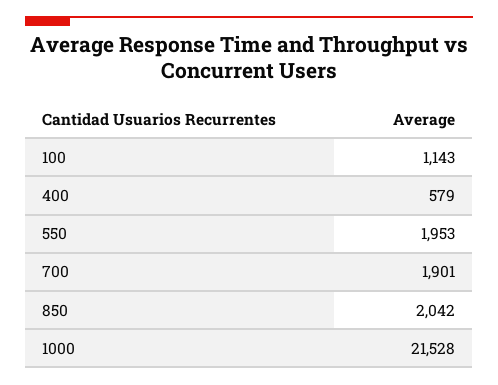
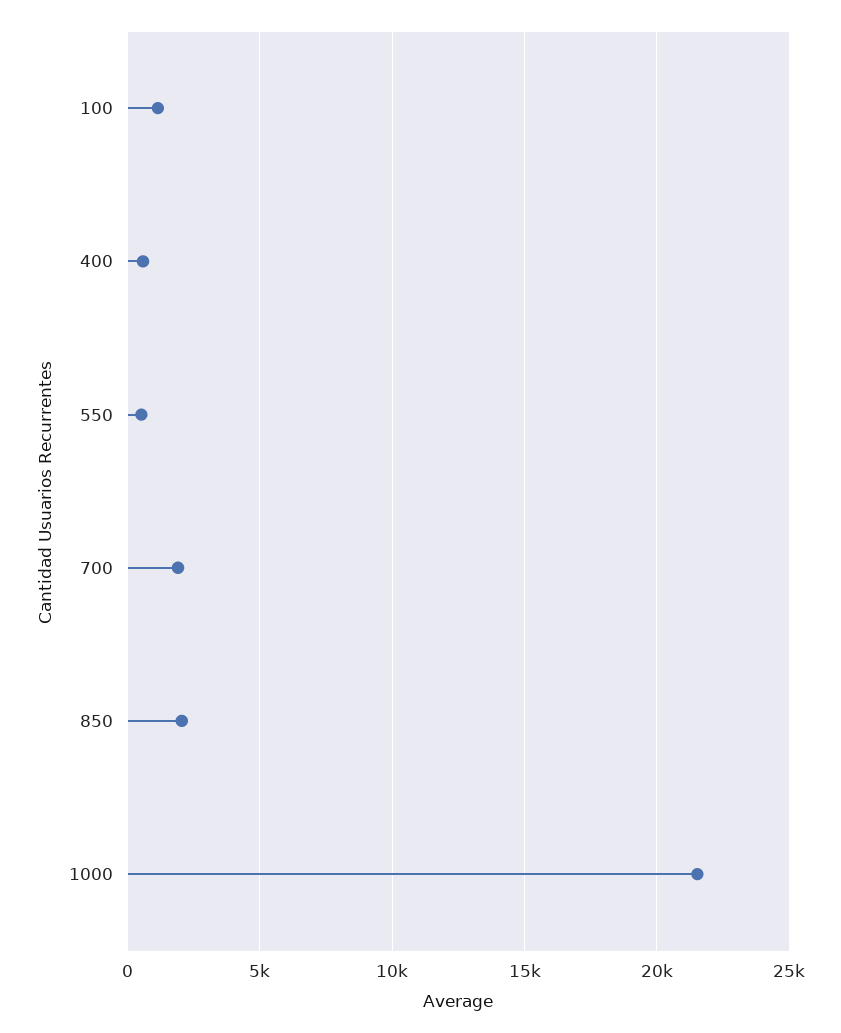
  {
    "100": 1143,
    "400": 579,
-   "550": 1953,
+   "550": 500,
    "700": 1901,
    "850": 2042,
    "1000": 21528
  }

